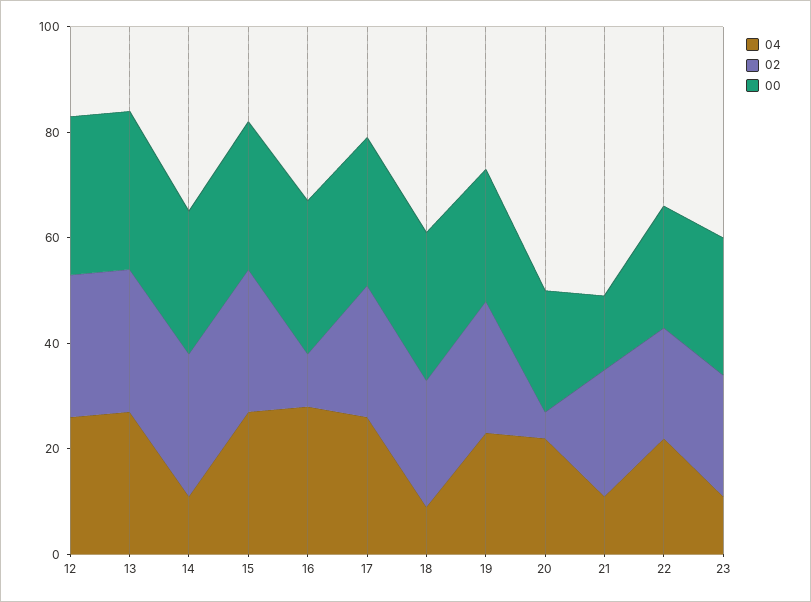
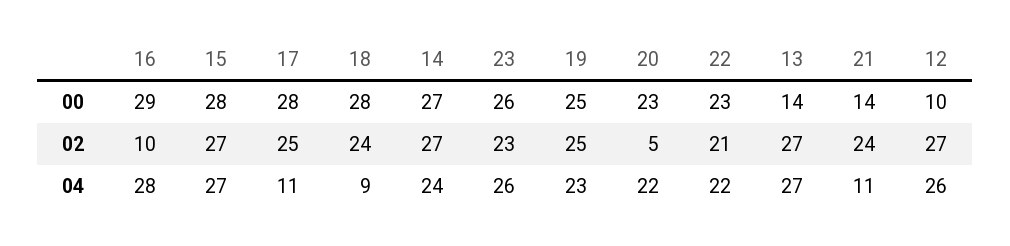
  {
    "04": {
      "12": 26,
      "13": 27,
-     "14": 10,
+     "14": 24,
      "15": 27,
      "16": 28,
-     "17": 25,
+     "17": 11,
      "18": 9,
      "19": 23,
      "20": 22,
      "21": 11,
      "22": 22,
-     "23": 10
+     "23": 26
    },
    "02": {
      "12": 27,
      "13": 27,
      "14": 27,
      "15": 27,
      "16": 10,
      "17": 25,
      "18": 24,
      "19": 25,
      "20": 5,
      "21": 24,
      "22": 21,
      "23": 23
    },
    "00": {
-     "12": 30,
+     "12": 10,
-     "13": 30,
+     "13": 14,
      "14": 27,
      "15": 28,
      "16": 29,
      "17": 28,
      "18": 28,
      "19": 25,
      "20": 23,
      "21": 14,
      "22": 23,
      "23": 26
    }
  }

